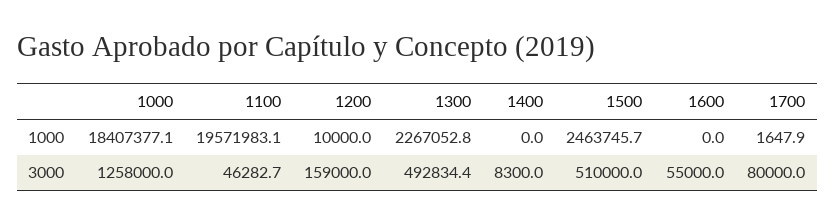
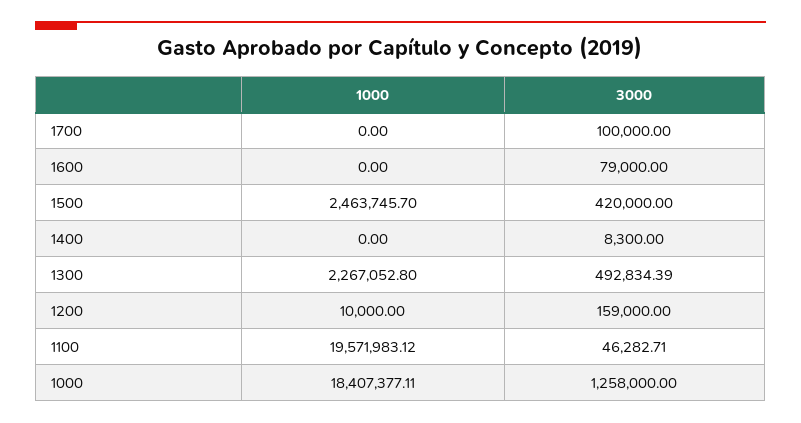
  {
    "1000": {
      "1000": 18407377.11,
      "3000": 1258000
    },
    "1100": {
      "1000": 19571983.12,
      "3000": 46282.71
    },
    "1200": {
      "1000": 10000,
      "3000": 159000
    },
    "1300": {
      "1000": 2267052.8,
      "3000": 492834.39
    },
    "1400": {
      "1000": 0,
      "3000": 8300
    },
    "1500": {
      "1000": 2463745.7,
-     "3000": 510000
+     "3000": 420000
    },
    "1600": {
      "1000": 0,
-     "3000": 55000
+     "3000": 79000
    },
    "1700": {
-     "1000": 1647.9,
+     "1000": 0,
-     "3000": 80000
+     "3000": 100000
    }
  }

